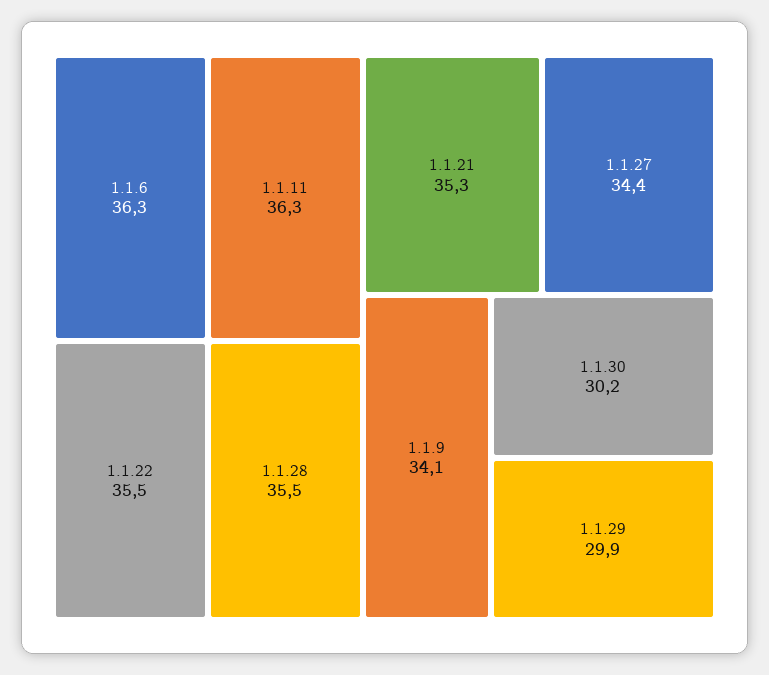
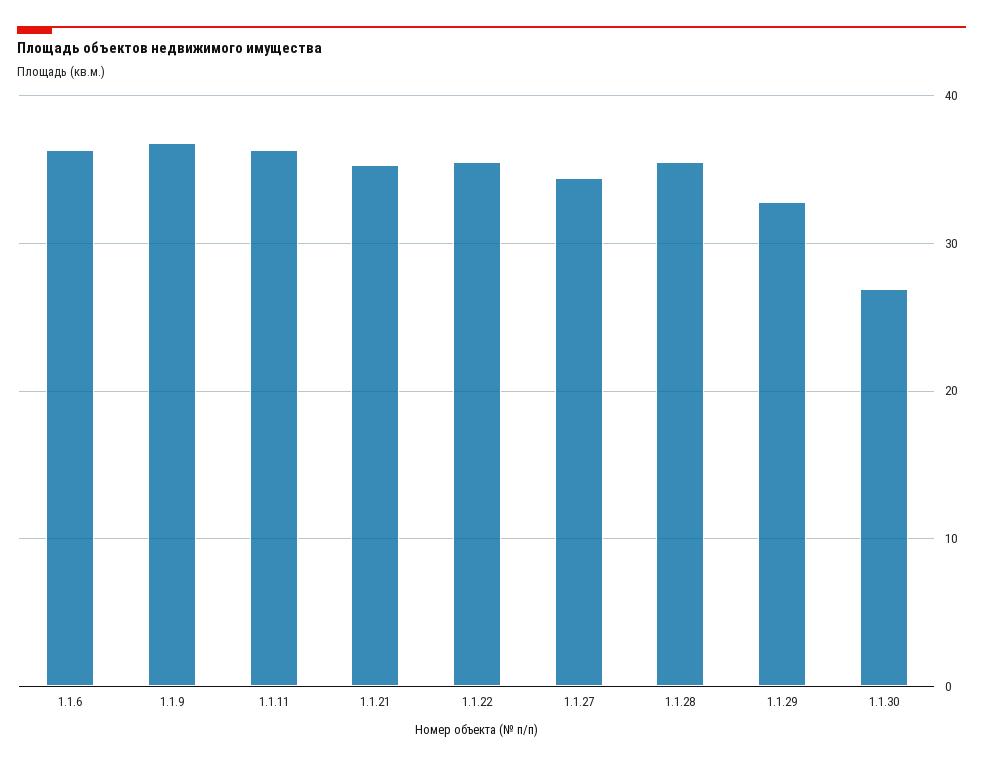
  {
    "1.1.6": 36.3,
    "1.1.11": 36.3,
    "1.1.22": 35.5,
    "1.1.28": 35.5,
    "1.1.21": 35.3,
    "1.1.27": 34.4,
-   "1.1.9": 34.1,
+   "1.1.9": 37,
-   "1.1.30": 30.2,
+   "1.1.30": 27,
-   "1.1.29": 29.9
+   "1.1.29": 33
  }

